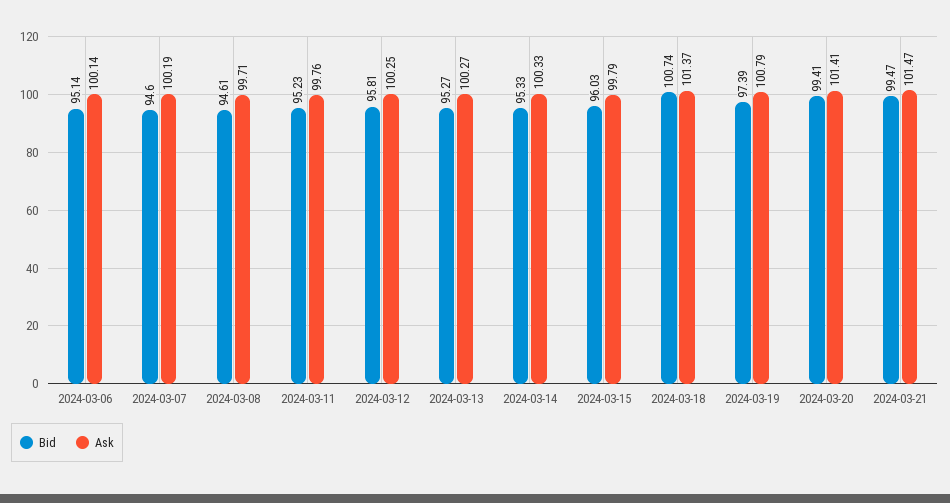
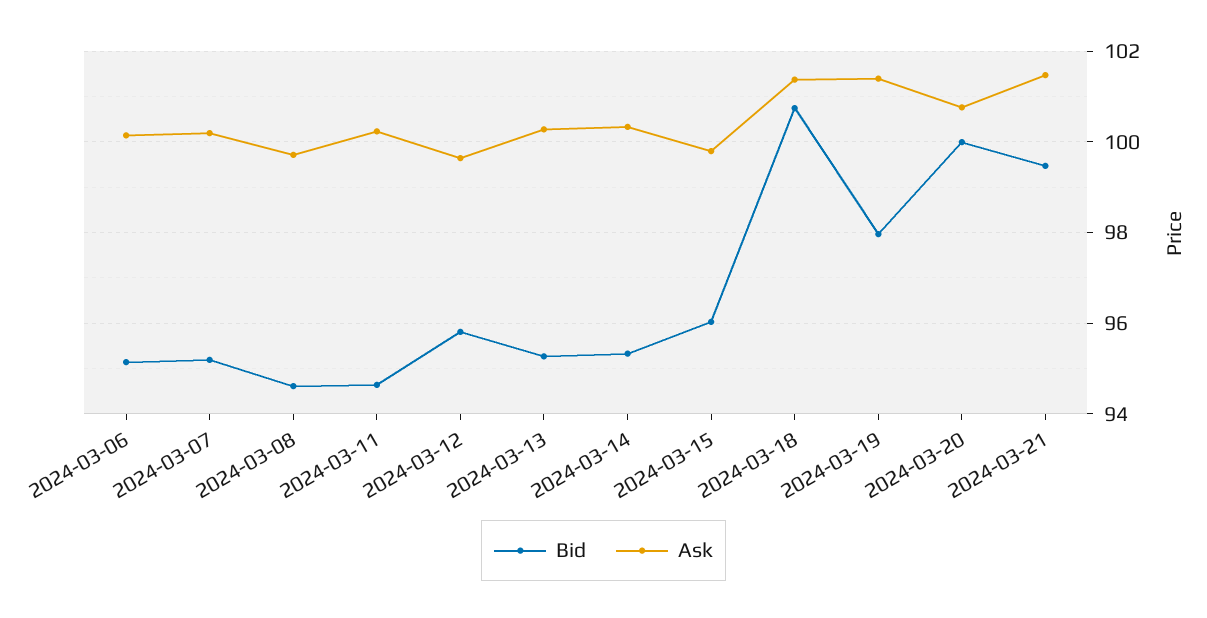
  {
    "Bid": {
      "2024-03-06": 95.14,
-     "2024-03-07": 94.6,
+     "2024-03-07": 95.2,
      "2024-03-08": 94.61,
-     "2024-03-11": 95.23,
+     "2024-03-11": 94.6,
      "2024-03-12": 95.81,
      "2024-03-13": 95.27,
      "2024-03-14": 95.33,
      "2024-03-15": 96.03,
      "2024-03-18": 100.74,
-     "2024-03-19": 97.39,
+     "2024-03-19": 98,
-     "2024-03-20": 99.41,
+     "2024-03-20": 100,
      "2024-03-21": 99.47
    },
    "Ask": {
      "2024-03-06": 100.14,
      "2024-03-07": 100.19,
      "2024-03-08": 99.71,
-     "2024-03-11": 99.76,
+     "2024-03-11": 100.2,
-     "2024-03-12": 100.25,
+     "2024-03-12": 99.6,
      "2024-03-13": 100.27,
      "2024-03-14": 100.33,
      "2024-03-15": 99.79,
      "2024-03-18": 101.37,
-     "2024-03-19": 100.79,
+     "2024-03-19": 101.4,
-     "2024-03-20": 101.41,
+     "2024-03-20": 100.8,
      "2024-03-21": 101.47
    }
  }

